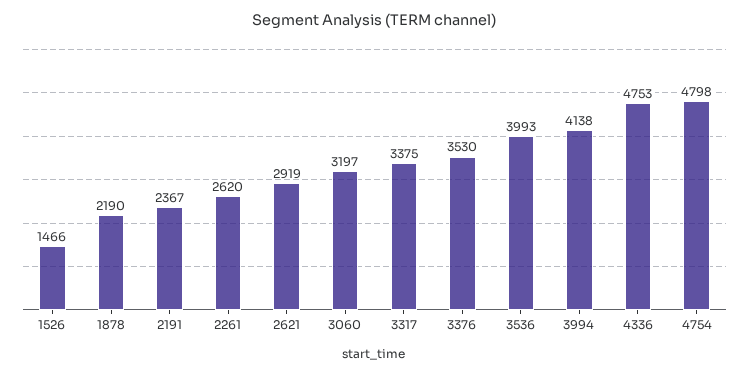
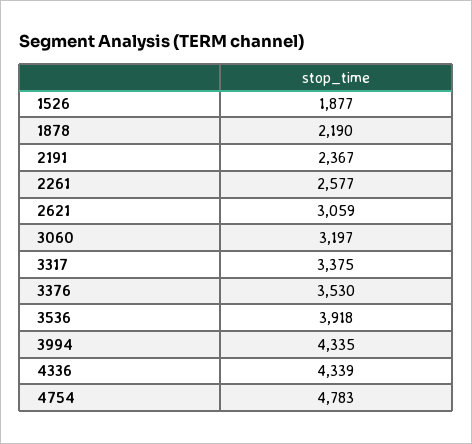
  {
-   "1526": 1466,
+   "1526": 1877,
    "1878": 2190,
    "2191": 2367,
-   "2261": 2620,
+   "2261": 2577,
-   "2621": 2919,
+   "2621": 3059,
    "3060": 3197,
    "3317": 3375,
    "3376": 3530,
-   "3536": 3993,
+   "3536": 3918,
-   "3994": 4138,
+   "3994": 4335,
-   "4336": 4753,
+   "4336": 4339,
-   "4754": 4798
+   "4754": 4783
  }

